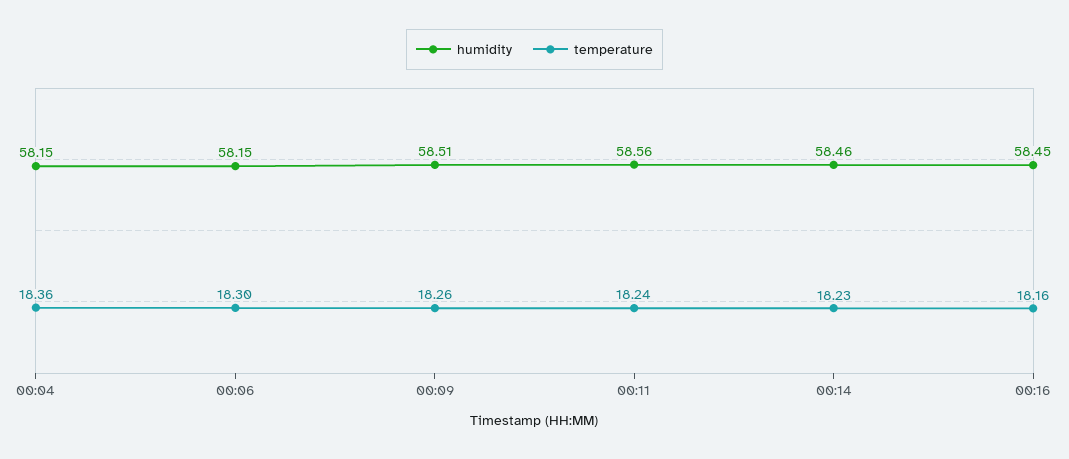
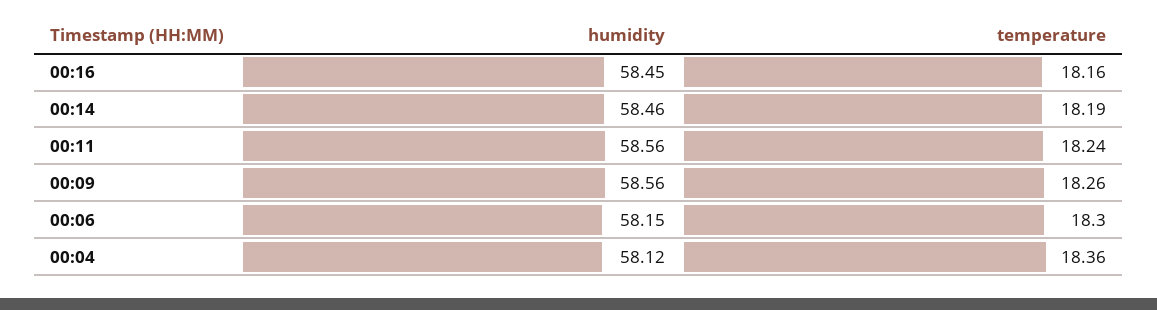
  {
    "humidity": {
-     "00:04": 58.15,
+     "00:04": 58.12,
      "00:06": 58.15,
-     "00:09": 58.51,
+     "00:09": 58.56,
      "00:11": 58.56,
      "00:14": 58.46,
      "00:16": 58.45
    },
    "temperature": {
      "00:04": 18.36,
      "00:06": 18.3,
      "00:09": 18.26,
      "00:11": 18.24,
-     "00:14": 18.23,
+     "00:14": 18.19,
      "00:16": 18.16
    }
  }

